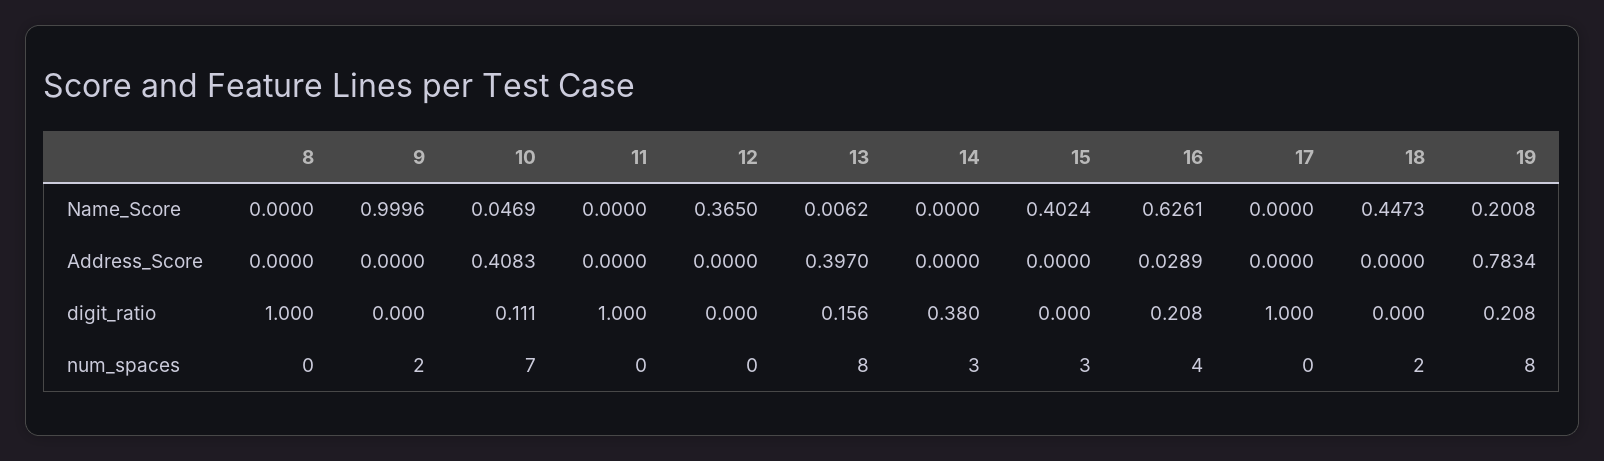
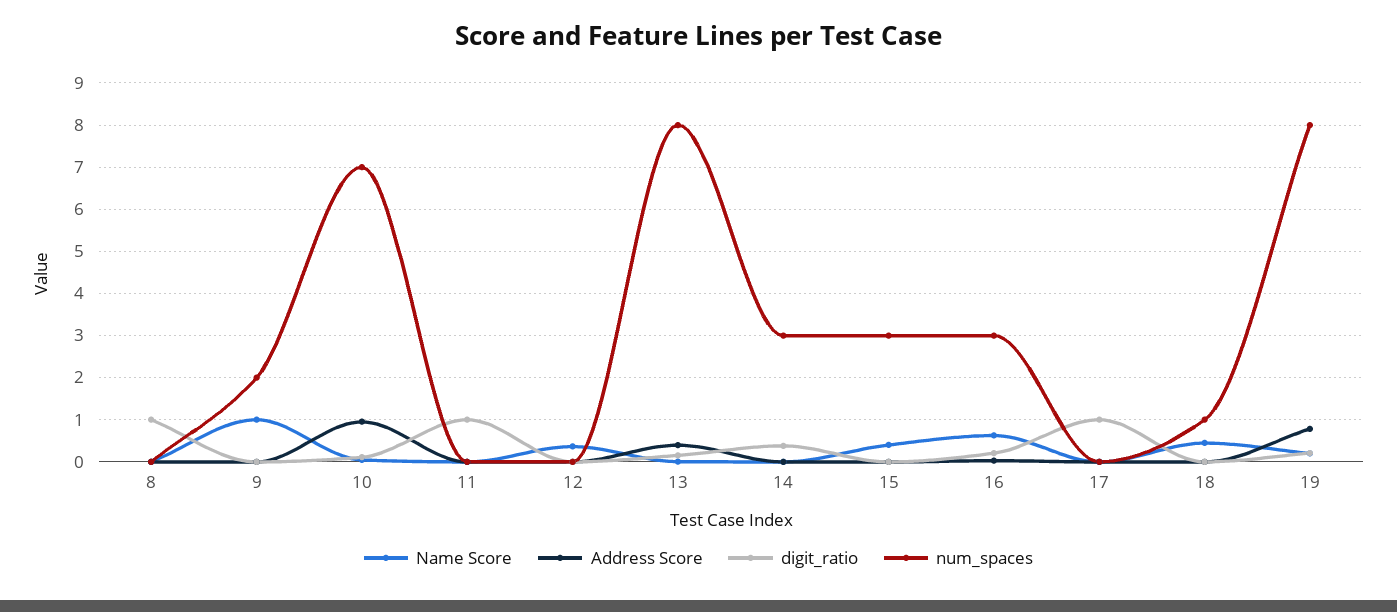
  {
    "Name_Score": {
      "8": 0,
      "9": 0.9996,
      "10": 0.0469,
      "11": 0,
      "12": 0.365,
      "13": 0.0062,
      "14": 0,
      "15": 0.4024,
      "16": 0.6261,
      "17": 0,
      "18": 0.4473,
      "19": 0.2008
    },
    "Address_Score": {
      "8": 0,
      "9": 0,
-     "10": 0.4083,
+     "10": 1,
      "11": 0,
      "12": 0,
      "13": 0.397,
      "14": 0,
      "15": 0,
      "16": 0.0289,
      "17": 0,
      "18": 0,
      "19": 0.7834
    },
    "digit_ratio": {
      "8": 1,
      "9": 0,
      "10": 0.111,
      "11": 1,
      "12": 0,
      "13": 0.156,
      "14": 0.38,
      "15": 0,
      "16": 0.208,
      "17": 1,
      "18": 0,
      "19": 0.208
    },
    "num_spaces": {
      "8": 0,
      "9": 2,
      "10": 7,
      "11": 0,
      "12": 0,
      "13": 8,
      "14": 3,
      "15": 3,
-     "16": 4,
+     "16": 3,
      "17": 0,
-     "18": 2,
+     "18": 1,
      "19": 8
    }
  }

